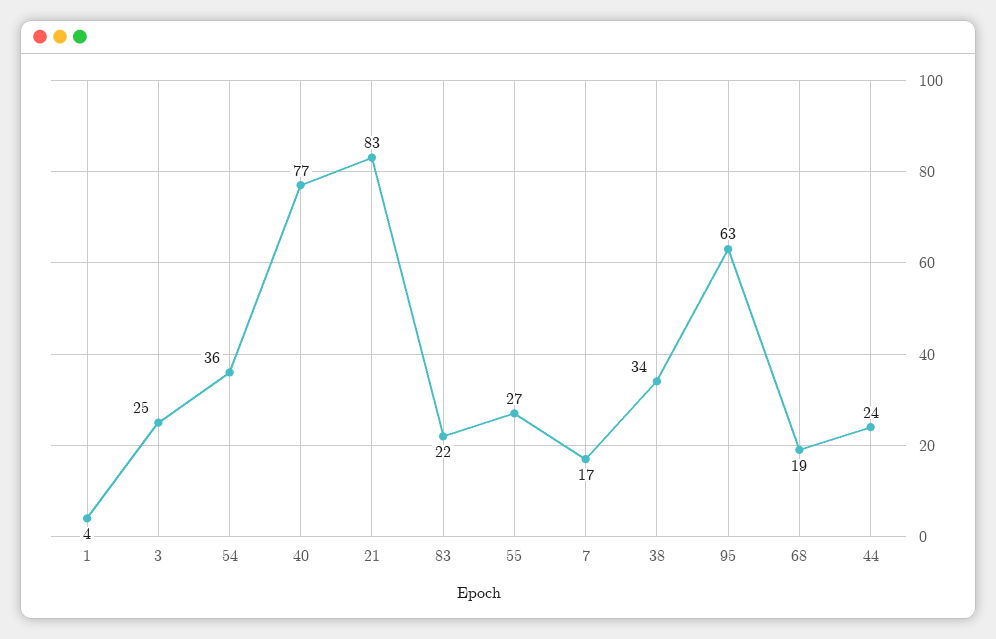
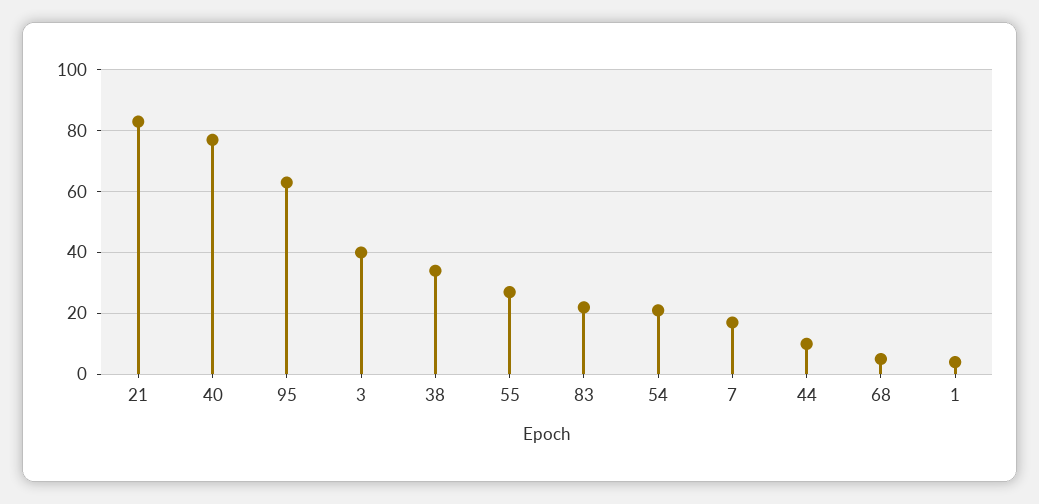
  {
    "1": 4,
-   "3": 25,
+   "3": 40,
-   "54": 36,
+   "54": 20,
    "40": 77,
    "21": 83,
    "83": 22,
    "55": 27,
    "7": 17,
    "38": 34,
    "95": 63,
-   "68": 19,
+   "68": 5,
-   "44": 24
+   "44": 10
  }

